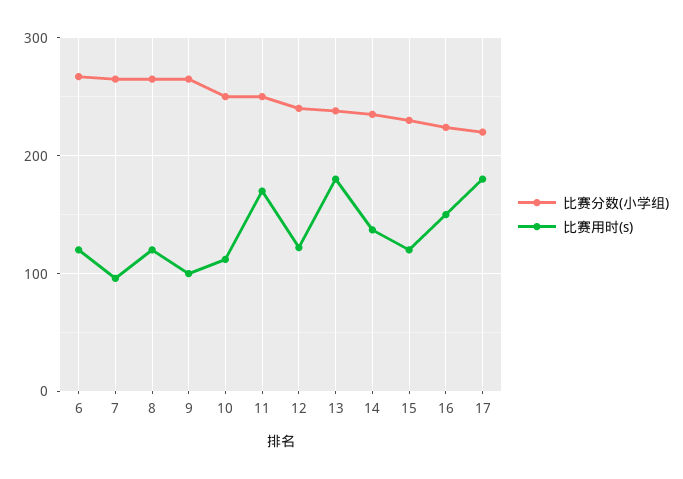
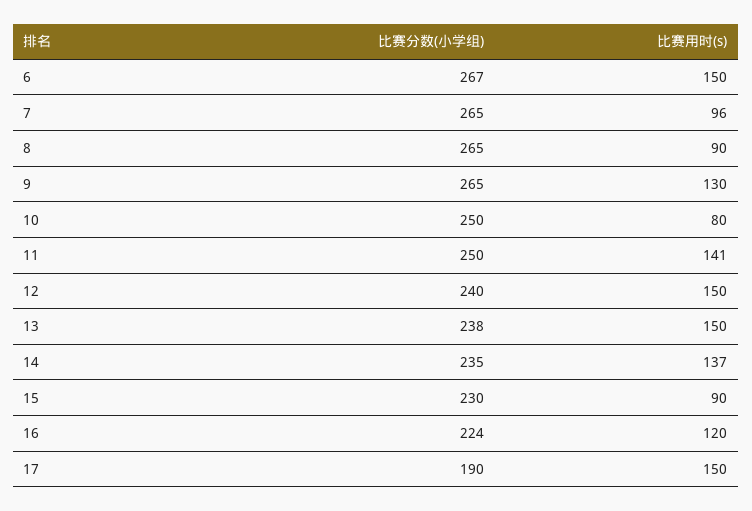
  {
    "比赛分数(小学组)": {
      "6": 267,
      "7": 265,
      "8": 265,
      "9": 265,
      "10": 250,
      "11": 250,
      "12": 240,
      "13": 238,
      "14": 235,
      "15": 230,
      "16": 224,
-     "17": 220
+     "17": 190
    },
    "比赛用时(s)": {
-     "6": 120,
+     "6": 150,
      "7": 96,
-     "8": 120,
+     "8": 90,
-     "9": 100,
+     "9": 130,
-     "10": 110,
+     "10": 80,
-     "11": 170,
+     "11": 141,
-     "12": 120,
+     "12": 150,
-     "13": 180,
+     "13": 150,
      "14": 137,
-     "15": 120,
+     "15": 90,
-     "16": 150,
+     "16": 120,
-     "17": 180
+     "17": 150
    }
  }

